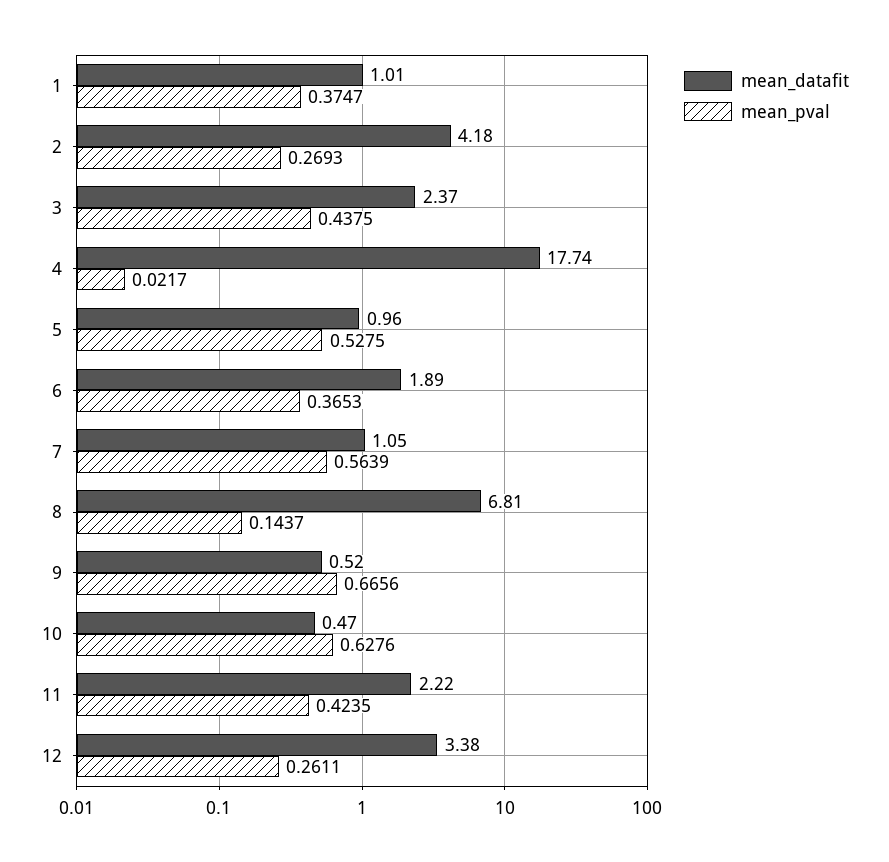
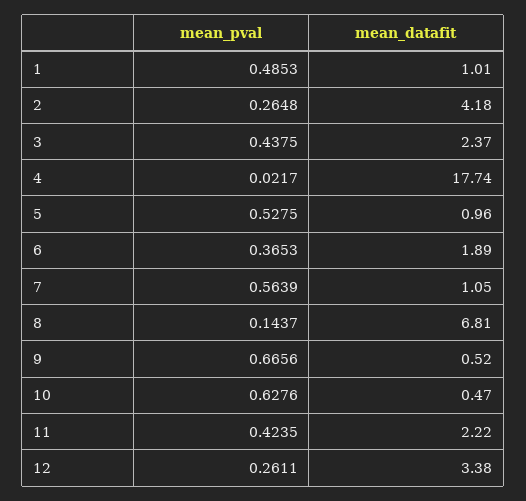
  {
    "mean_datafit": {
      "1": 1.01,
      "2": 4.18,
      "3": 2.37,
      "4": 17.74,
      "5": 0.96,
      "6": 1.89,
      "7": 1.05,
      "8": 6.81,
      "9": 0.52,
      "10": 0.47,
      "11": 2.22,
      "12": 3.38
    },
    "mean_pval": {
-     "1": 0.3747,
+     "1": 0.4853,
-     "2": 0.2693,
+     "2": 0.2648,
      "3": 0.4375,
      "4": 0.0217,
      "5": 0.5275,
      "6": 0.3653,
      "7": 0.5639,
      "8": 0.1437,
      "9": 0.6656,
      "10": 0.6276,
      "11": 0.4235,
      "12": 0.2611
    }
  }

